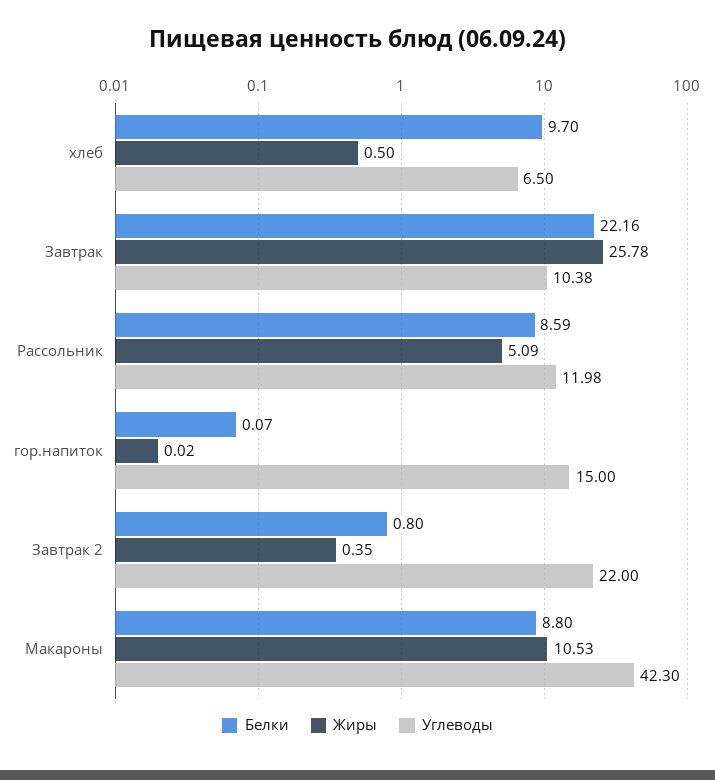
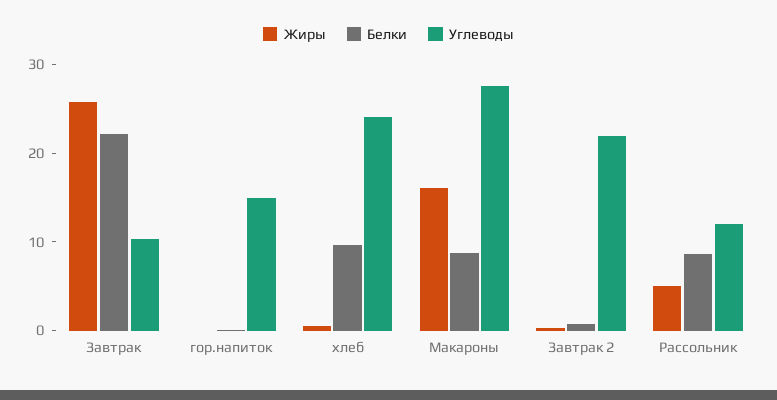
  {
    "Белки": {
      "хлеб": 9.7,
      "Завтрак": 22.16,
      "Рассольник": 8.59,
      "гор.напиток": 0.07,
      "Завтрак 2": 0.8,
      "Макароны": 8.8
    },
    "Жиры": {
      "хлеб": 0.5,
      "Завтрак": 25.78,
      "Рассольник": 5.09,
      "гор.напиток": 0.02,
      "Завтрак 2": 0.35,
-     "Макароны": 10.53
+     "Макароны": 16
    },
    "Углеводы": {
-     "хлеб": 6.5,
+     "хлеб": 24,
      "Завтрак": 10.38,
      "Рассольник": 11.98,
      "гор.напиток": 15,
      "Завтрак 2": 22,
-     "Макароны": 42.3
+     "Макароны": 28
    }
  }

